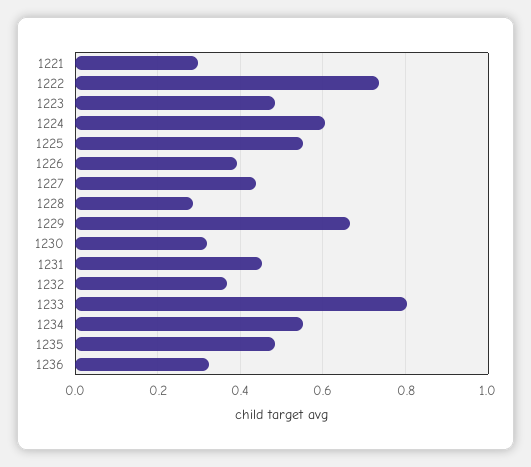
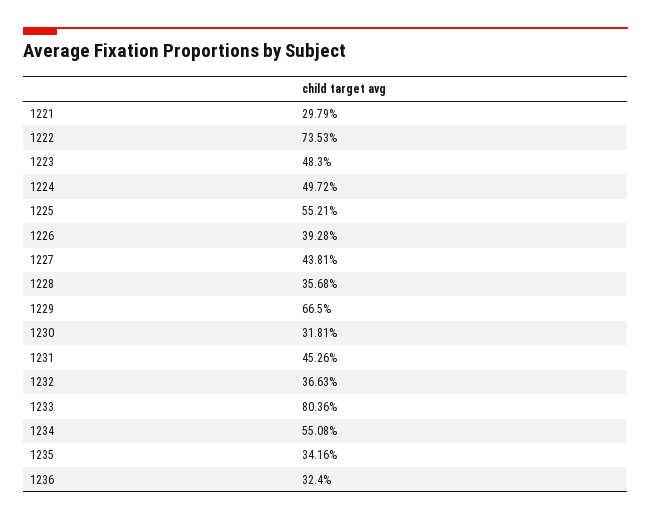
  {
    "1221": 0.2979,
    "1222": 0.7353,
    "1223": 0.483,
-   "1224": 0.6,
+   "1224": 0.4972,
    "1225": 0.5521,
    "1226": 0.3928,
    "1227": 0.4381,
-   "1228": 0.28,
+   "1228": 0.3568,
    "1229": 0.665,
    "1230": 0.3181,
    "1231": 0.4526,
    "1232": 0.3663,
    "1233": 0.8036,
    "1234": 0.5508,
-   "1235": 0.48,
+   "1235": 0.3416,
    "1236": 0.324
  }

